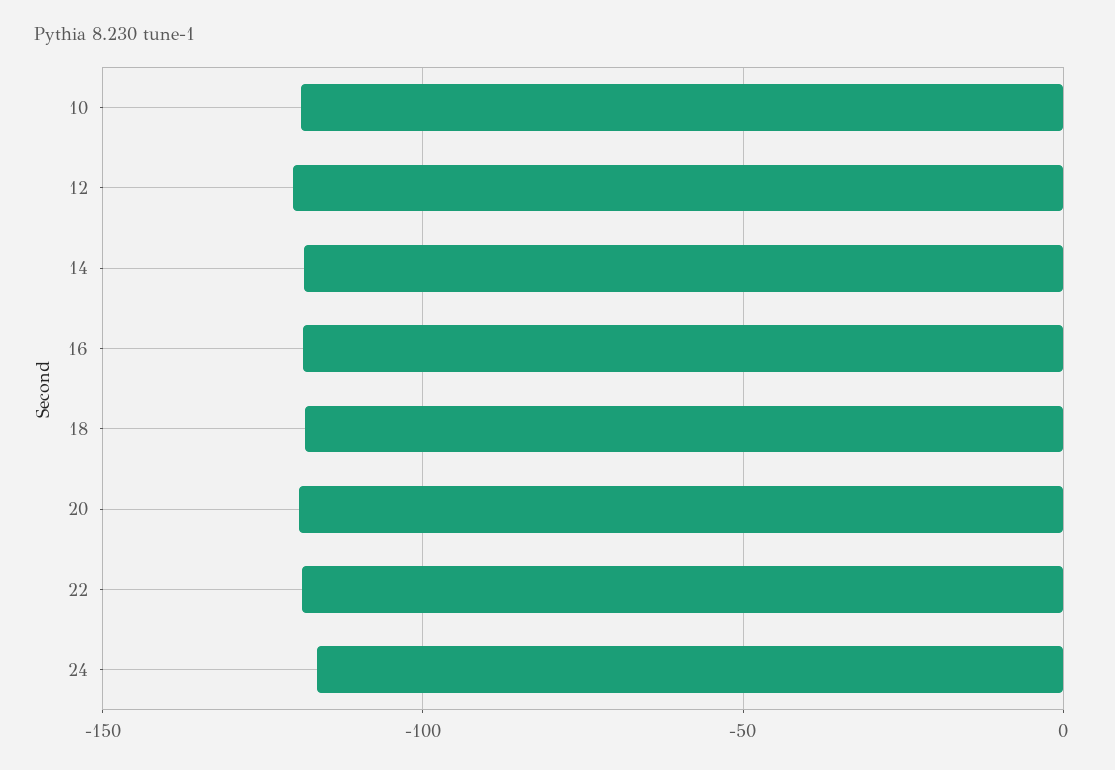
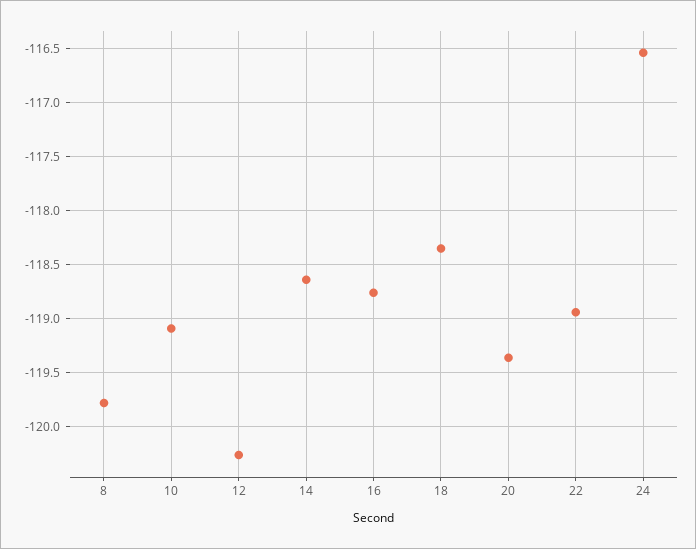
  {
    "10": -119.1,
    "12": -120.3,
    "14": -118.6,
    "16": -118.8,
    "18": -118.4,
    "20": -119.4,
    "22": -118.9,
-   "24": -116.5
+   "24": -116.5,
+   "8": -119.8
  }

